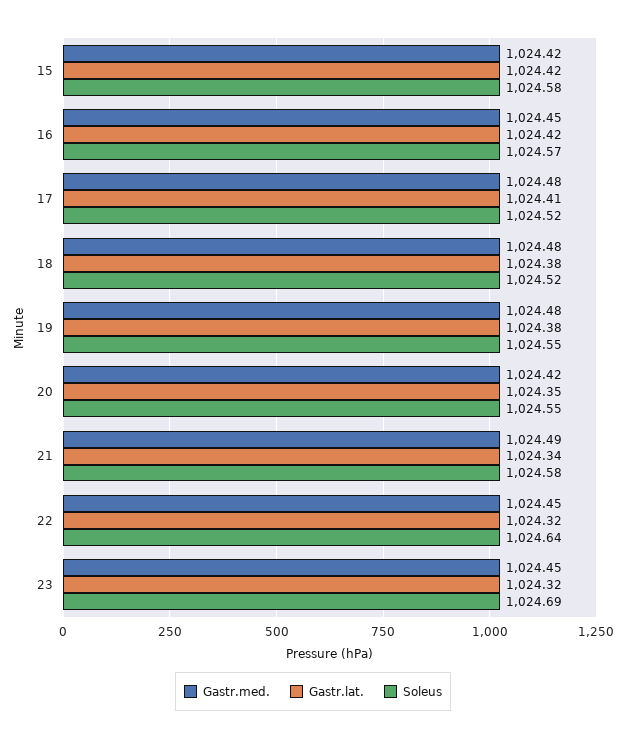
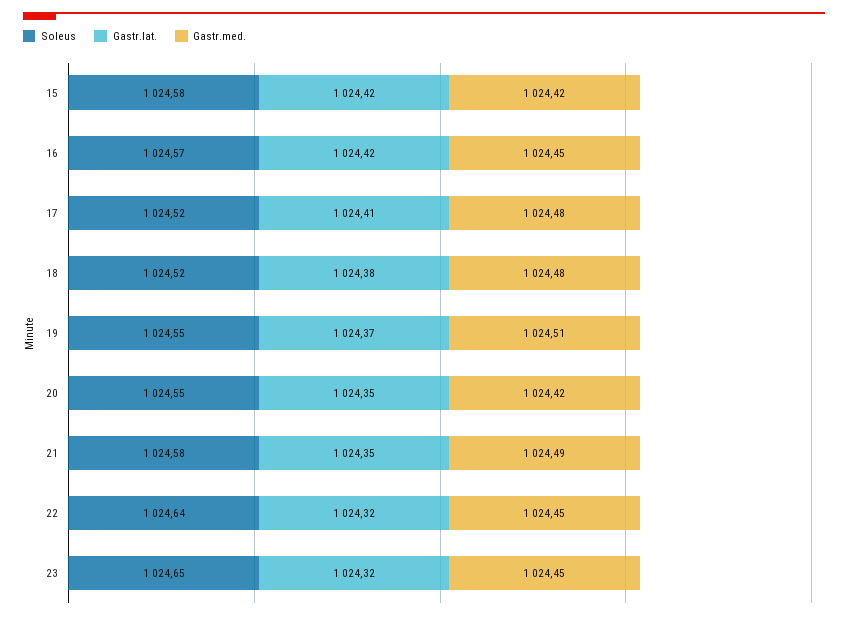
  {
    "Gastr.med.": {
      "15": 1024.42,
      "16": 1024.45,
      "17": 1024.48,
      "18": 1024.48,
-     "19": 1024.48,
+     "19": 1024.51,
      "20": 1024.42,
      "21": 1024.49,
      "22": 1024.45,
      "23": 1024.45
    },
    "Gastr.lat.": {
      "15": 1024.42,
      "16": 1024.42,
      "17": 1024.41,
      "18": 1024.38,
-     "19": 1024.38,
+     "19": 1024.37,
      "20": 1024.35,
-     "21": 1024.34,
+     "21": 1024.35,
      "22": 1024.32,
      "23": 1024.32
    },
    "Soleus": {
      "15": 1024.58,
      "16": 1024.57,
      "17": 1024.52,
      "18": 1024.52,
      "19": 1024.55,
      "20": 1024.55,
      "21": 1024.58,
      "22": 1024.64,
-     "23": 1024.69
+     "23": 1024.65
    }
  }

